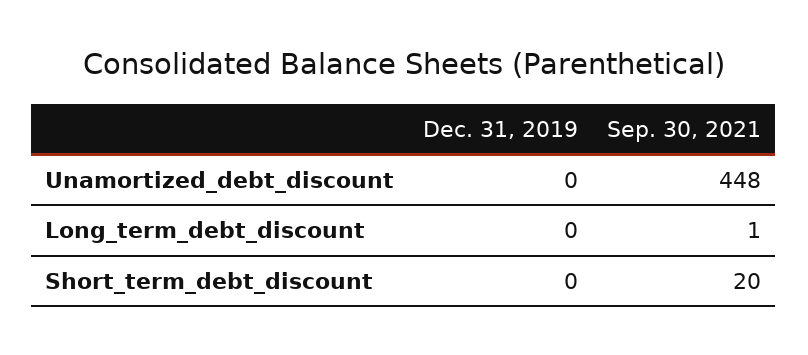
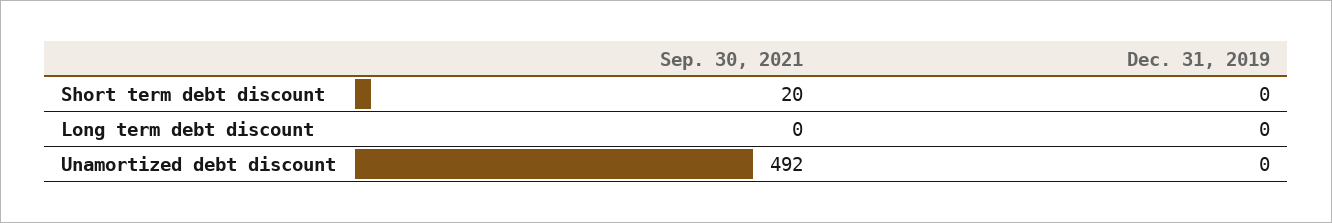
  {
    "Dec. 31, 2019": {
      "Unamortized_debt_discount": 0,
      "Long_term_debt_discount": 0,
      "Short_term_debt_discount": 0
    },
    "Sep. 30, 2021": {
-     "Unamortized_debt_discount": 448,
+     "Unamortized_debt_discount": 492,
-     "Long_term_debt_discount": 1,
+     "Long_term_debt_discount": 0,
      "Short_term_debt_discount": 20
    }
  }

